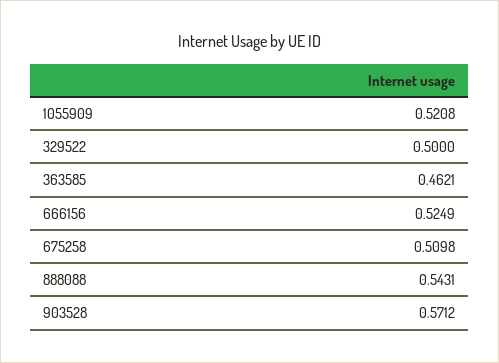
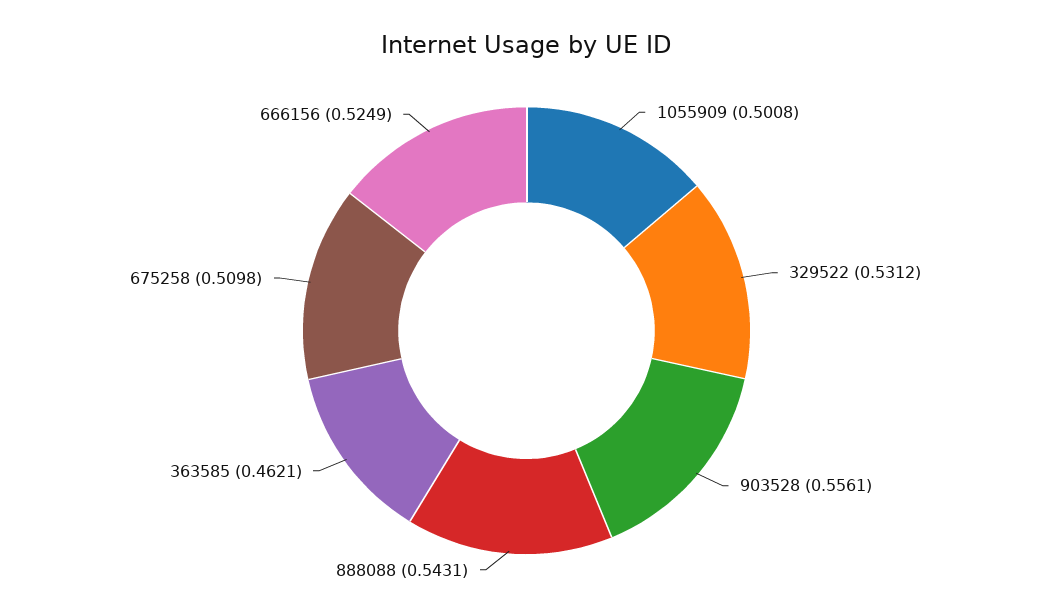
  {
-   "1055909": 0.5208,
+   "1055909": 0.5008,
-   "329522": 0.5,
+   "329522": 0.5312,
    "363585": 0.4621,
    "666156": 0.5249,
    "675258": 0.5098,
    "888088": 0.5431,
-   "903528": 0.5712
+   "903528": 0.5561
  }

